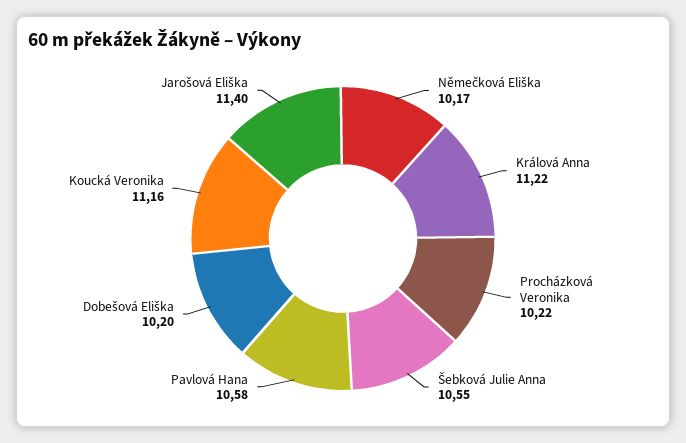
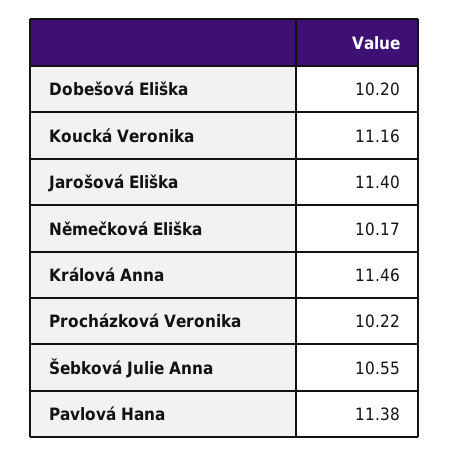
  {
    "Němečková Eliška": 10.17,
-   "Králová Anna": 11.22,
+   "Králová Anna": 11.46,
    "Procházková Veronika": 10.22,
    "Šebková Julie Anna": 10.55,
-   "Pavlová Hana": 10.58,
+   "Pavlová Hana": 11.38,
    "Dobešová Eliška": 10.2,
    "Koucká Veronika": 11.16,
    "Jarošová Eliška": 11.4
  }

